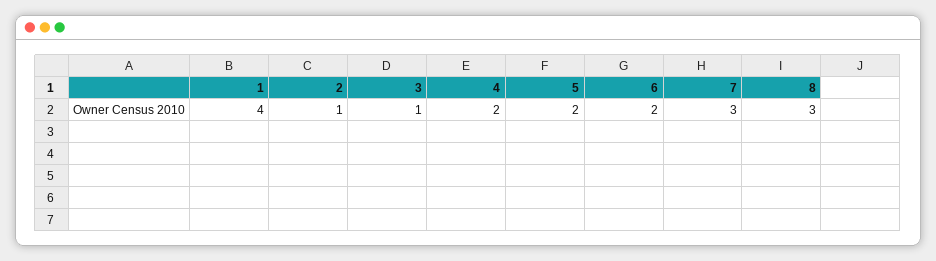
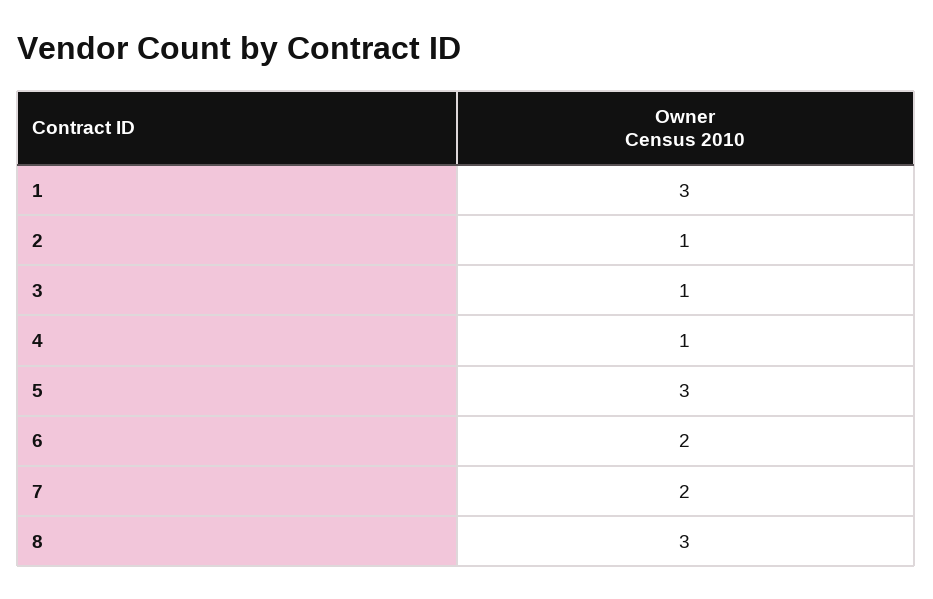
  {
-   "1": 4,
+   "1": 3,
    "2": 1,
    "3": 1,
-   "4": 2,
+   "4": 1,
-   "5": 2,
+   "5": 3,
    "6": 2,
-   "7": 3,
+   "7": 2,
    "8": 3
  }

